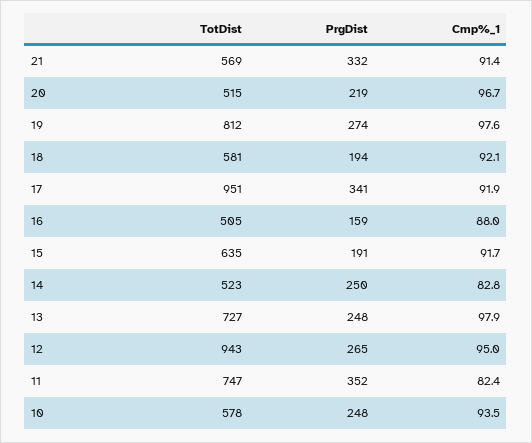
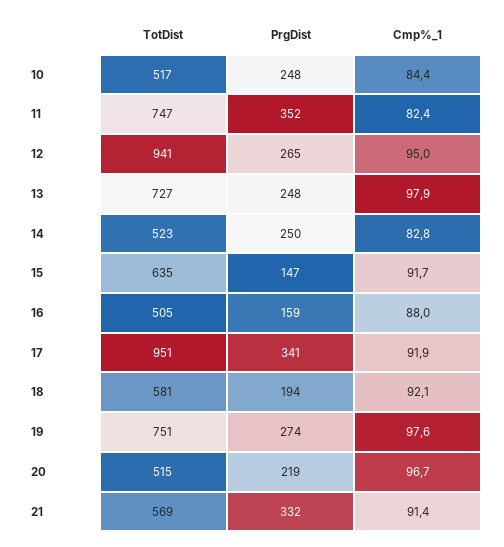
  {
    "TotDist": {
      "21": 569,
      "20": 515,
-     "19": 812,
+     "19": 751,
      "18": 581,
      "17": 951,
      "16": 505,
      "15": 635,
      "14": 523,
      "13": 727,
-     "12": 943,
+     "12": 941,
      "11": 747,
-     "10": 578
+     "10": 517
    },
    "PrgDist": {
      "21": 332,
      "20": 219,
      "19": 274,
      "18": 194,
      "17": 341,
      "16": 159,
-     "15": 191,
+     "15": 147,
      "14": 250,
      "13": 248,
      "12": 265,
      "11": 352,
      "10": 248
    },
    "Cmp%_1": {
      "21": 91.4,
      "20": 96.7,
      "19": 97.6,
      "18": 92.1,
      "17": 91.9,
      "16": 88,
      "15": 91.7,
      "14": 82.8,
      "13": 97.9,
      "12": 95,
      "11": 82.4,
-     "10": 93.5
+     "10": 84.4
    }
  }

